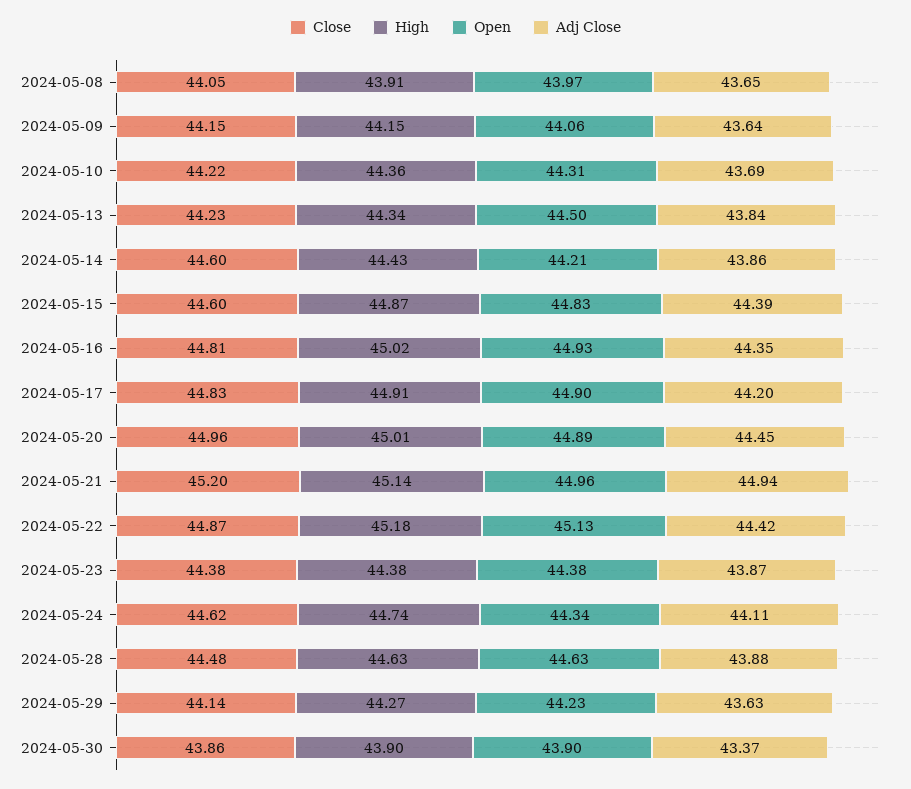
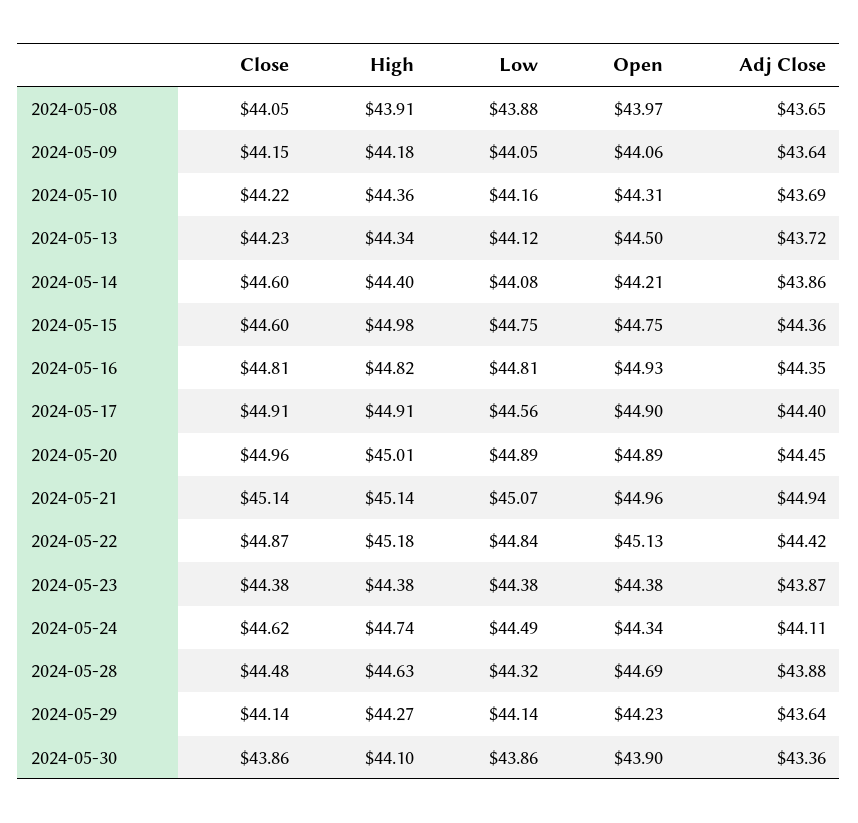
  {
    "Close": {
      "2024-05-08": 44.05,
      "2024-05-09": 44.15,
      "2024-05-10": 44.22,
      "2024-05-13": 44.23,
      "2024-05-14": 44.6,
      "2024-05-15": 44.6,
      "2024-05-16": 44.81,
-     "2024-05-17": 44.83,
+     "2024-05-17": 44.91,
      "2024-05-20": 44.96,
-     "2024-05-21": 45.2,
+     "2024-05-21": 45.14,
      "2024-05-22": 44.87,
      "2024-05-23": 44.38,
      "2024-05-24": 44.62,
      "2024-05-28": 44.48,
      "2024-05-29": 44.14,
      "2024-05-30": 43.86
    },
    "High": {
      "2024-05-08": 43.91,
-     "2024-05-09": 44.15,
+     "2024-05-09": 44.18,
      "2024-05-10": 44.36,
      "2024-05-13": 44.34,
-     "2024-05-14": 44.43,
+     "2024-05-14": 44.4,
-     "2024-05-15": 44.87,
+     "2024-05-15": 44.98,
-     "2024-05-16": 45.02,
+     "2024-05-16": 44.82,
      "2024-05-17": 44.91,
      "2024-05-20": 45.01,
      "2024-05-21": 45.14,
      "2024-05-22": 45.18,
      "2024-05-23": 44.38,
      "2024-05-24": 44.74,
      "2024-05-28": 44.63,
      "2024-05-29": 44.27,
-     "2024-05-30": 43.9
+     "2024-05-30": 44.1
    },
    "Open": {
      "2024-05-08": 43.97,
      "2024-05-09": 44.06,
      "2024-05-10": 44.31,
      "2024-05-13": 44.5,
      "2024-05-14": 44.21,
-     "2024-05-15": 44.83,
+     "2024-05-15": 44.75,
      "2024-05-16": 44.93,
      "2024-05-17": 44.9,
      "2024-05-20": 44.89,
      "2024-05-21": 44.96,
      "2024-05-22": 45.13,
      "2024-05-23": 44.38,
      "2024-05-24": 44.34,
-     "2024-05-28": 44.63,
+     "2024-05-28": 44.69,
      "2024-05-29": 44.23,
      "2024-05-30": 43.9
    },
    "Adj Close": {
      "2024-05-08": 43.65,
      "2024-05-09": 43.64,
      "2024-05-10": 43.69,
-     "2024-05-13": 43.84,
+     "2024-05-13": 43.72,
      "2024-05-14": 43.86,
-     "2024-05-15": 44.39,
+     "2024-05-15": 44.36,
      "2024-05-16": 44.35,
-     "2024-05-17": 44.2,
+     "2024-05-17": 44.4,
      "2024-05-20": 44.45,
      "2024-05-21": 44.94,
      "2024-05-22": 44.42,
      "2024-05-23": 43.87,
      "2024-05-24": 44.11,
      "2024-05-28": 43.88,
-     "2024-05-29": 43.63,
+     "2024-05-29": 43.64,
-     "2024-05-30": 43.37
+     "2024-05-30": 43.36
-   }
+   },
+   "Low": {
+     "2024-05-08": 43.88,
+     "2024-05-09": 44.05,
+     "2024-05-10": 44.16,
+     "2024-05-13": 44.12,
+     "2024-05-14": 44.08,
+     "2024-05-15": 44.75,
+     "2024-05-16": 44.81,
+     "2024-05-17": 44.56,
+     "2024-05-20": 44.89,
+     "2024-05-21": 45.07,
+     "2024-05-22": 44.84,
+     "2024-05-23": 44.38,
+     "2024-05-24": 44.49,
+     "2024-05-28": 44.32,
+     "2024-05-29": 44.14,
+     "2024-05-30": 43.86
+   }
  }

